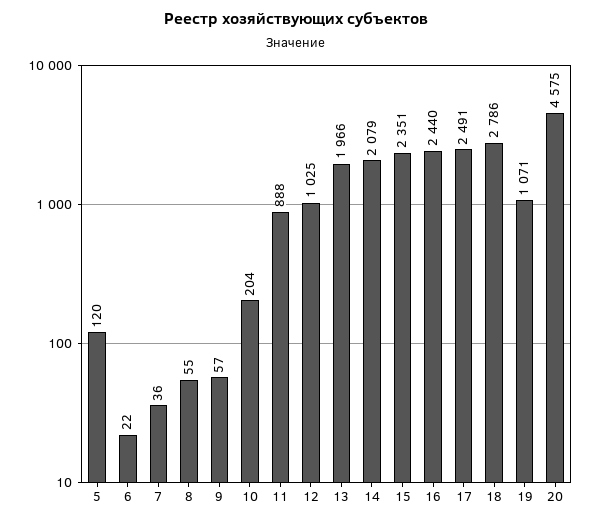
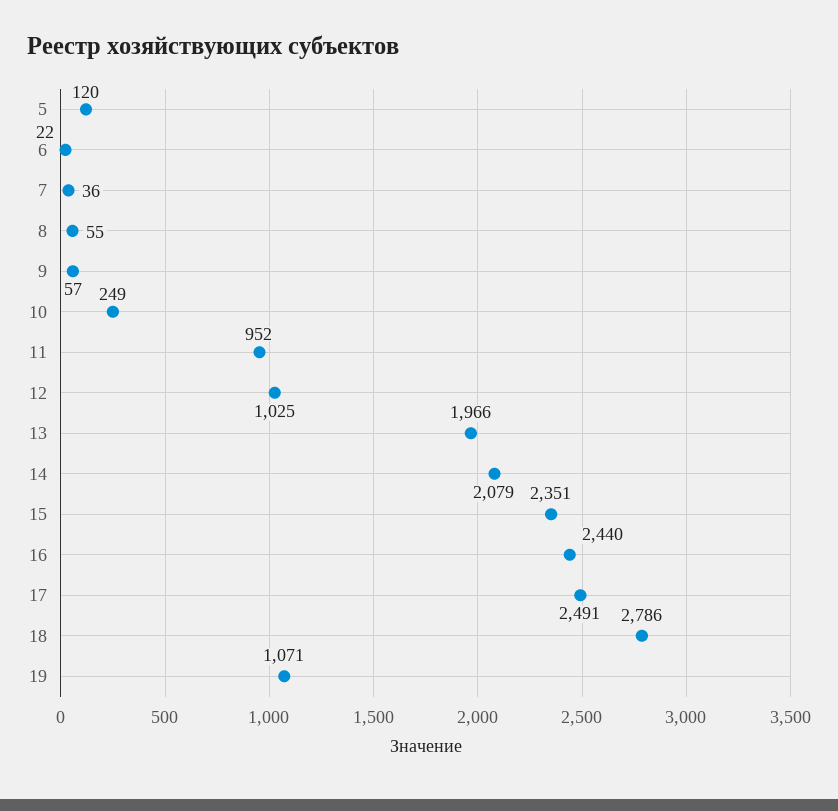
  {
    "5": 120,
    "6": 22,
    "7": 36,
    "8": 55,
    "9": 57,
-   "10": 204,
+   "10": 249,
-   "11": 888,
+   "11": 952,
    "12": 1025,
    "13": 1966,
    "14": 2079,
    "15": 2351,
    "16": 2440,
    "17": 2491,
    "18": 2786,
-   "19": 1071,
+   "19": 1071
-   "20": 4575
  }

